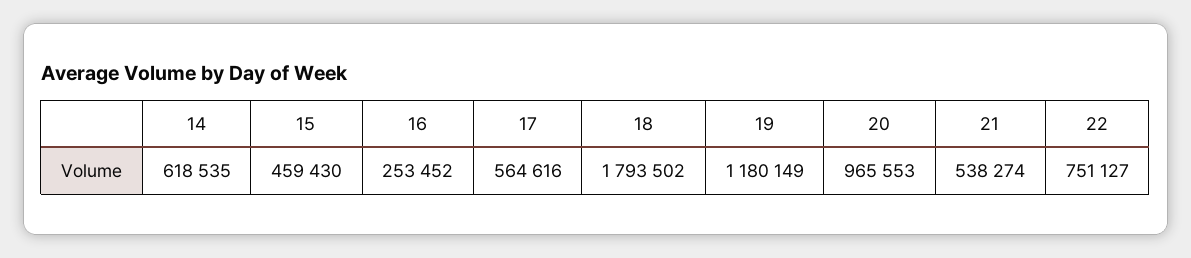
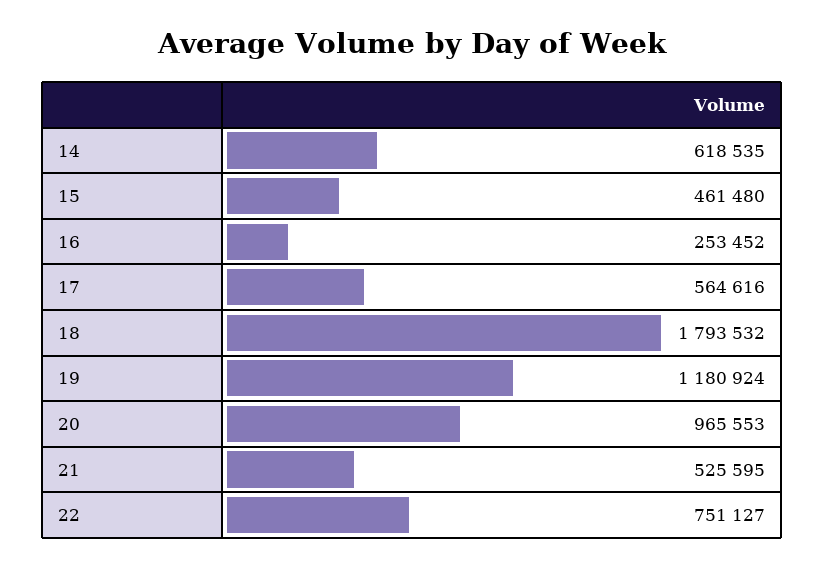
  {
    "14": 618535,
-   "15": 459430,
+   "15": 461480,
    "16": 253452,
    "17": 564616,
-   "18": 1793502,
+   "18": 1793532,
-   "19": 1180149,
+   "19": 1180924,
    "20": 965553,
-   "21": 538274,
+   "21": 525595,
    "22": 751127
  }

